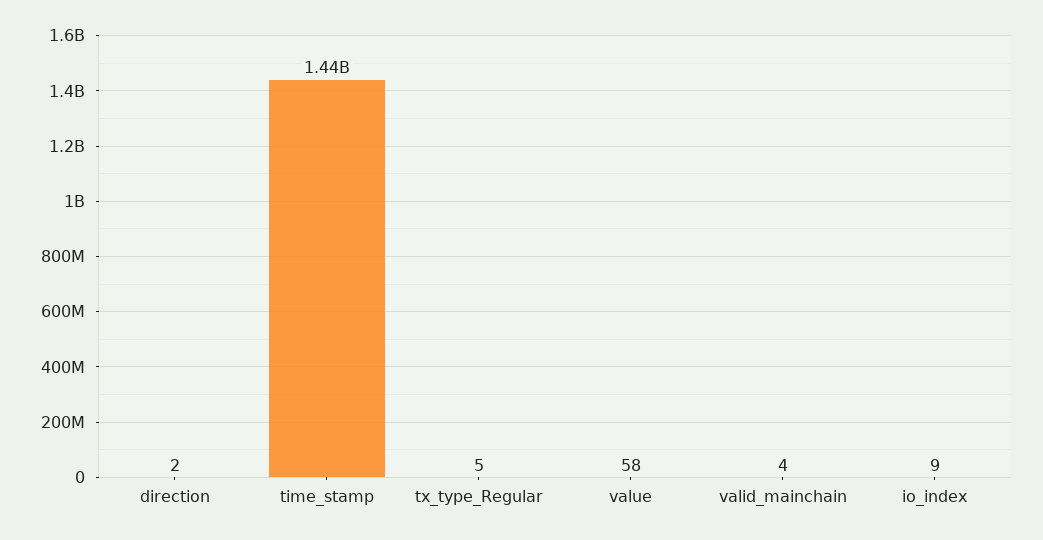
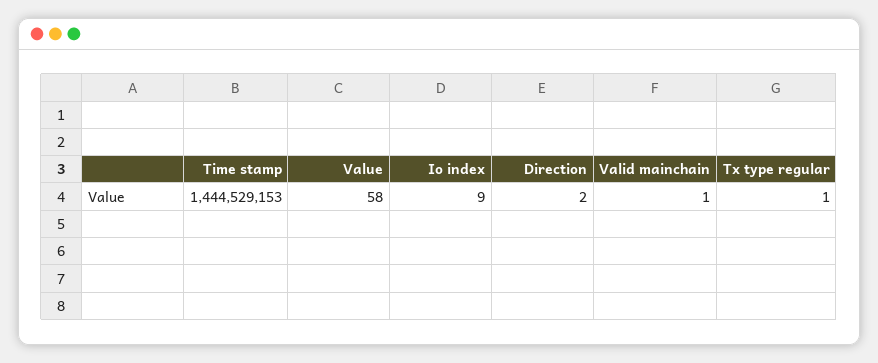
  {
    "direction": 2,
    "time_stamp": 1444529153,
-   "tx_type_Regular": 5,
+   "tx_type_Regular": 1,
    "value": 58,
-   "valid_mainchain": 4,
+   "valid_mainchain": 1,
    "io_index": 9
  }

